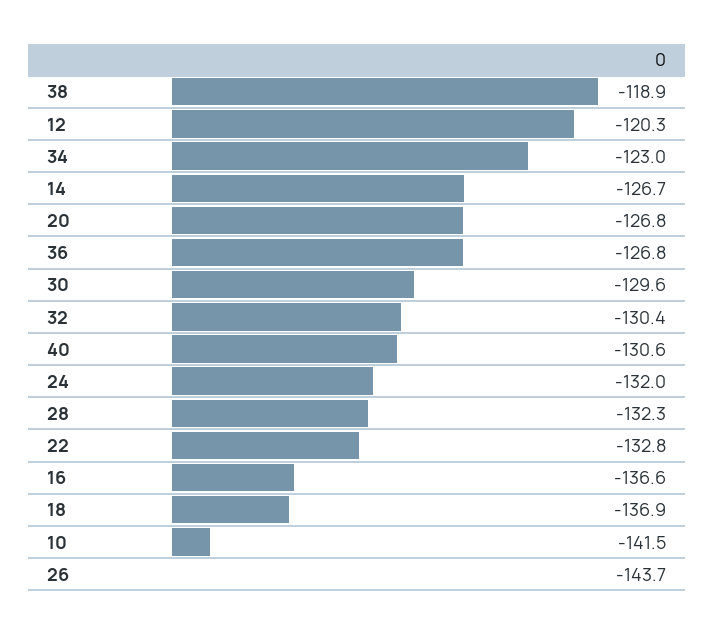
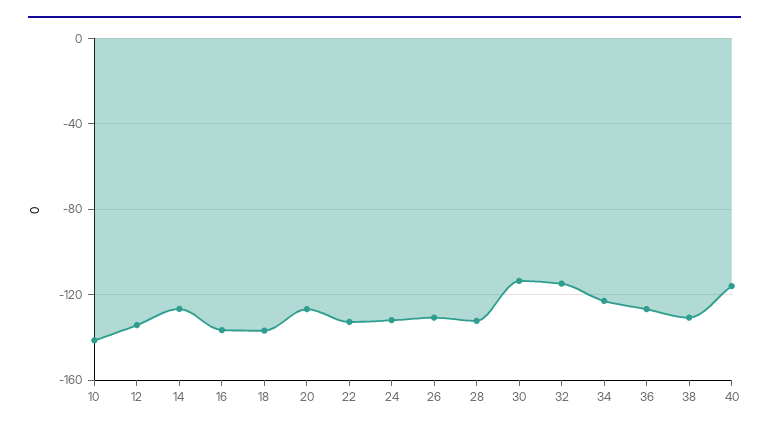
  {
-   "38": -118.9,
+   "38": -130,
-   "12": -120.3,
+   "12": -135,
    "34": -123,
    "14": -126.7,
    "20": -126.8,
    "36": -126.8,
-   "30": -129.6,
+   "30": -115,
-   "32": -130.4,
+   "32": -115,
-   "40": -130.6,
+   "40": -115,
    "24": -132,
    "28": -132.3,
    "22": -132.8,
    "16": -136.6,
    "18": -136.9,
    "10": -141.5,
-   "26": -143.7
+   "26": -130
  }

